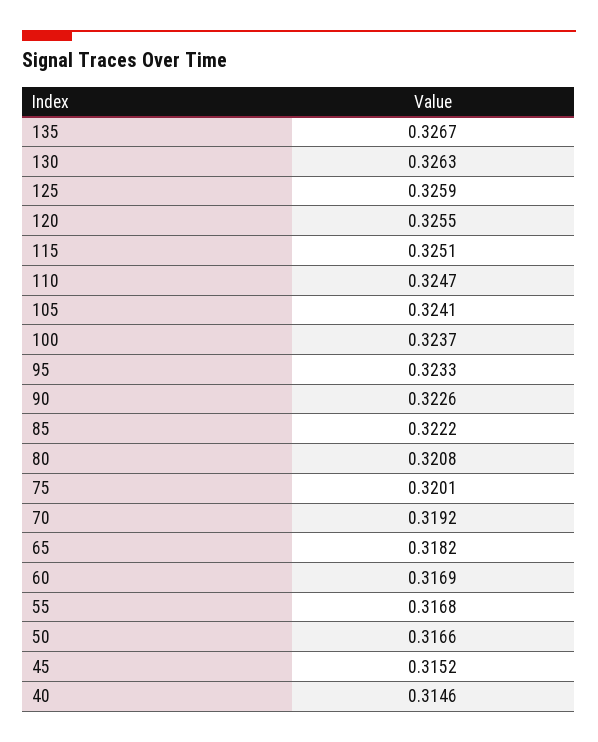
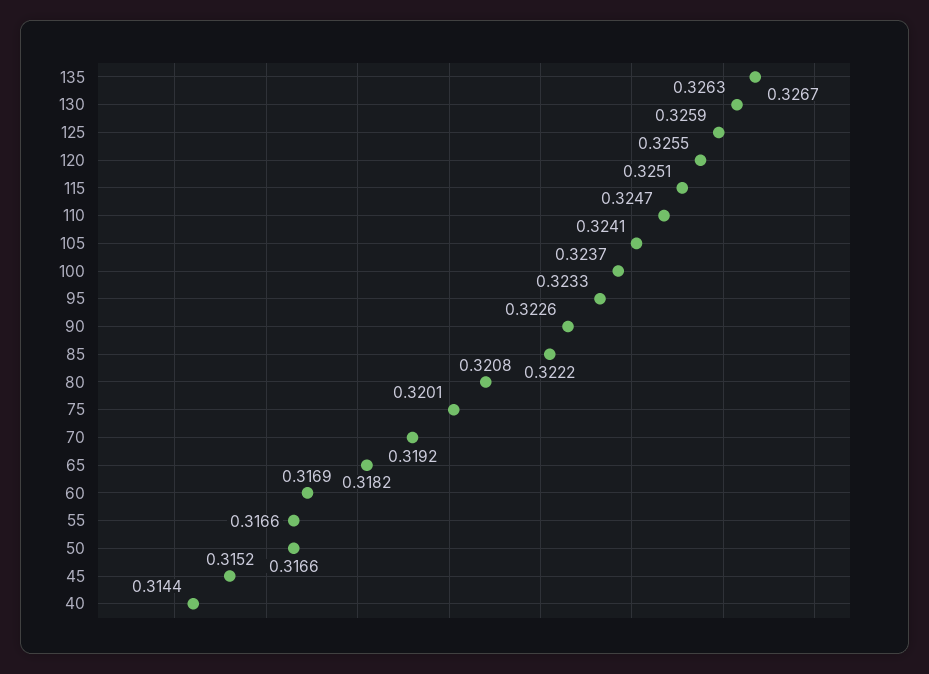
  {
    "135": 0.3267,
    "130": 0.3263,
    "125": 0.3259,
    "120": 0.3255,
    "115": 0.3251,
    "110": 0.3247,
    "105": 0.3241,
    "100": 0.3237,
    "95": 0.3233,
    "90": 0.3226,
    "85": 0.3222,
    "80": 0.3208,
    "75": 0.3201,
    "70": 0.3192,
    "65": 0.3182,
    "60": 0.3169,
-   "55": 0.3168,
+   "55": 0.3166,
    "50": 0.3166,
    "45": 0.3152,
-   "40": 0.3146
+   "40": 0.3144
  }

